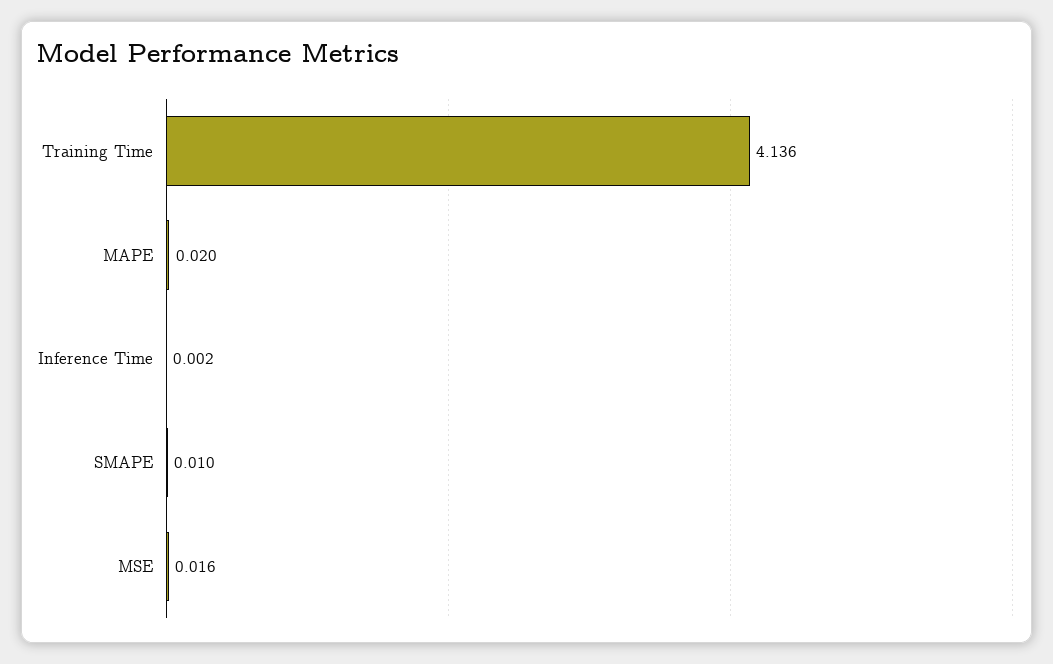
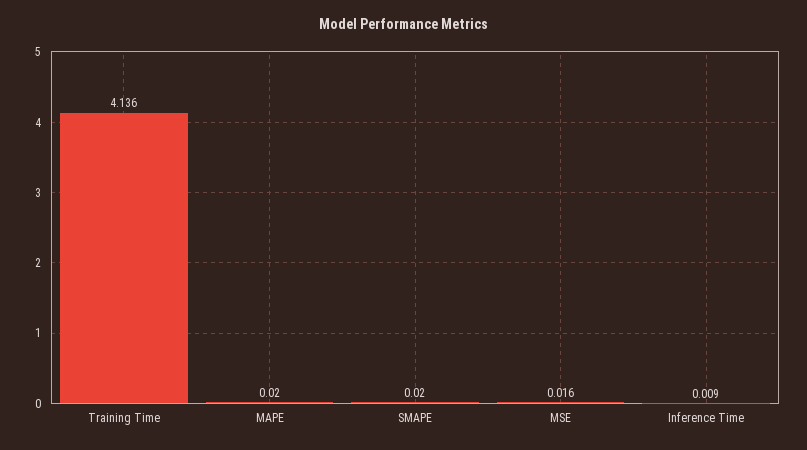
  {
    "Training Time": 4.136,
    "MAPE": 0.02,
-   "Inference Time": 0.002,
+   "Inference Time": 0.009,
-   "SMAPE": 0.01,
+   "SMAPE": 0.02,
    "MSE": 0.016
  }

